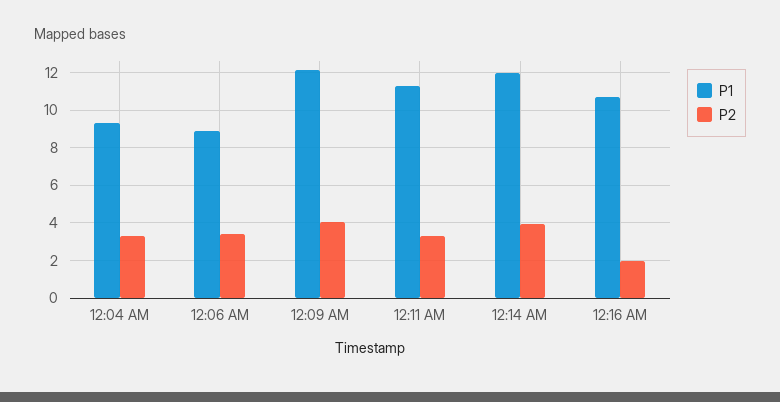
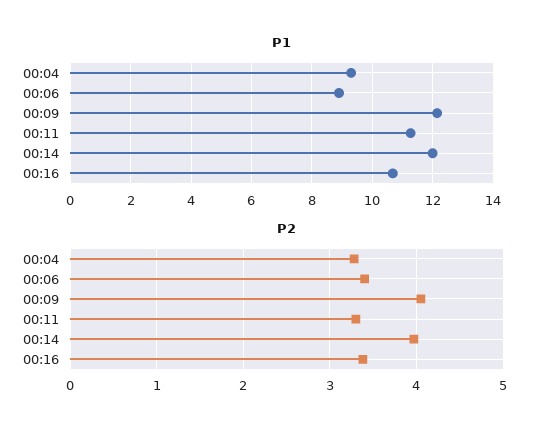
  {
    "P1": {
      "12:04 AM": 9.4,
      "12:06 AM": 9,
      "12:09 AM": 12.2,
      "12:11 AM": 11.2,
      "12:14 AM": 12,
      "12:16 AM": 10.6
    },
    "P2": {
      "12:04 AM": 3.3,
      "12:06 AM": 3.4,
      "12:09 AM": 4.1,
      "12:11 AM": 3.3,
      "12:14 AM": 4,
-     "12:16 AM": 2
+     "12:16 AM": 3.4
    }
  }

